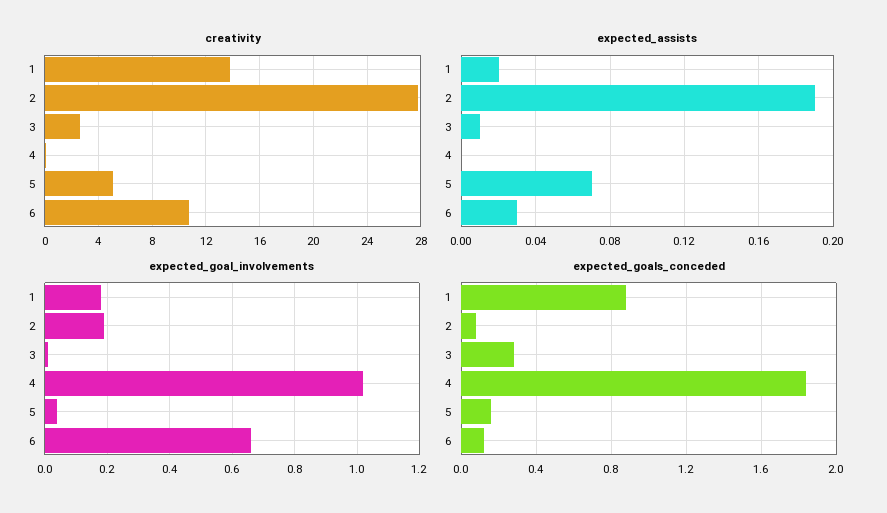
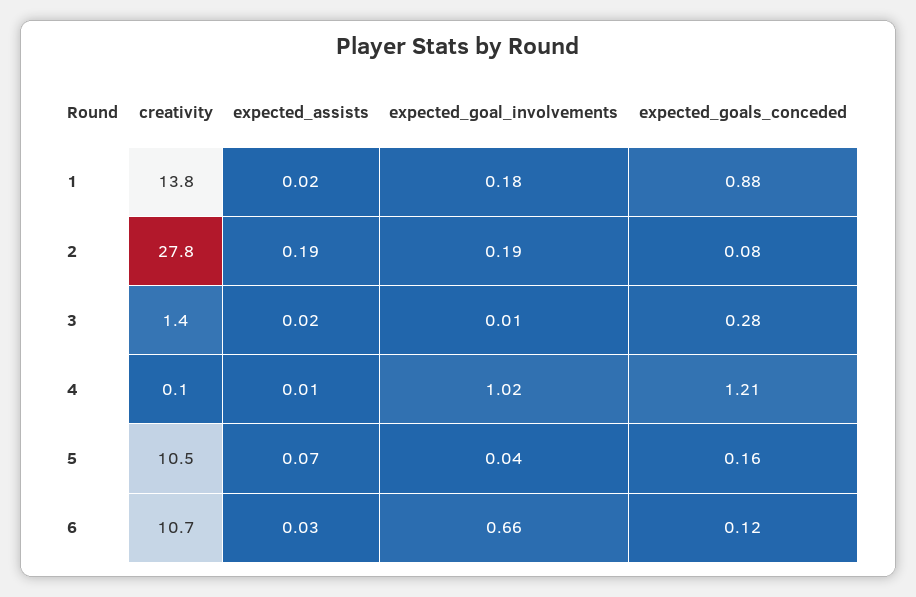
  {
    "creativity": {
      "1": 13.8,
      "2": 27.8,
-     "3": 2.5,
+     "3": 1.4,
      "4": 0.1,
-     "5": 5,
+     "5": 10.5,
      "6": 10.7
    },
    "expected_assists": {
      "1": 0.02,
      "2": 0.19,
-     "3": 0.01,
+     "3": 0.02,
-     "4": 0,
+     "4": 0.01,
      "5": 0.07,
      "6": 0.03
    },
    "expected_goal_involvements": {
      "1": 0.18,
      "2": 0.19,
      "3": 0.01,
      "4": 1.02,
      "5": 0.04,
      "6": 0.66
    },
    "expected_goals_conceded": {
      "1": 0.88,
      "2": 0.08,
      "3": 0.28,
-     "4": 1.85,
+     "4": 1.21,
      "5": 0.16,
      "6": 0.12
    }
  }

